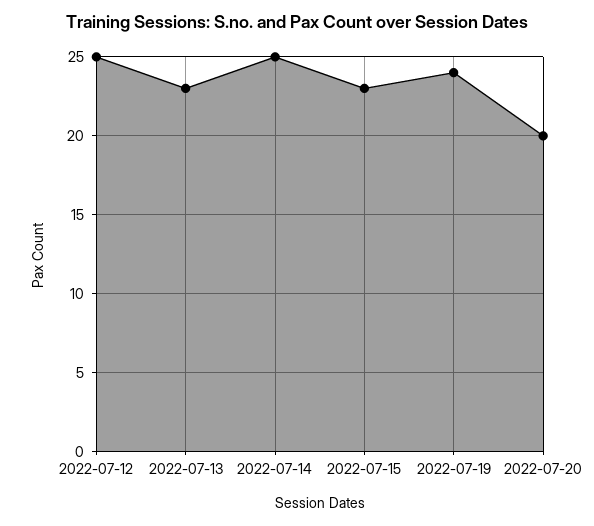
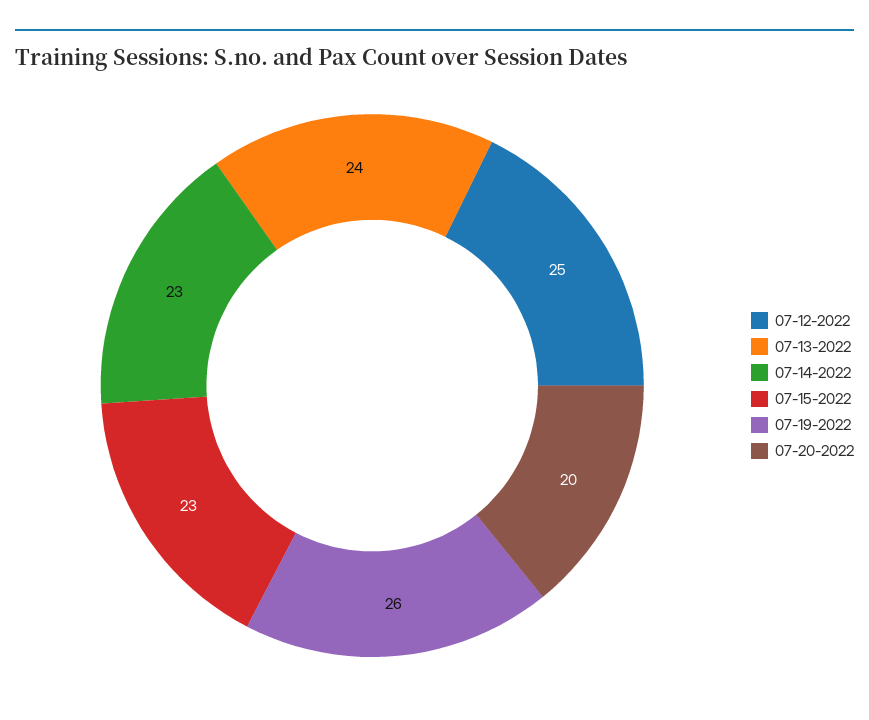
  {
    "2022-07-12": 25,
-   "2022-07-13": 23,
+   "2022-07-13": 24,
-   "2022-07-14": 25,
+   "2022-07-14": 23,
    "2022-07-15": 23,
-   "2022-07-19": 24,
+   "2022-07-19": 26,
    "2022-07-20": 20
  }

